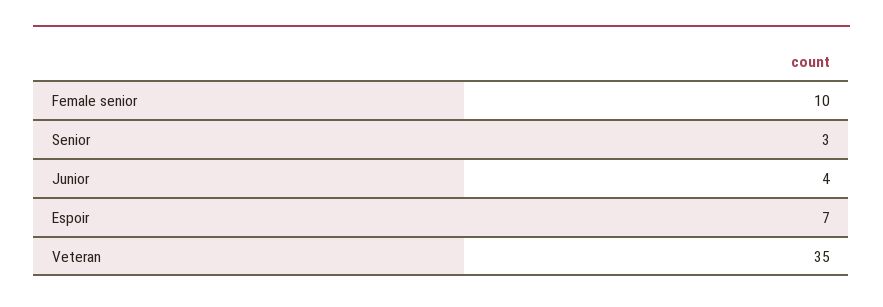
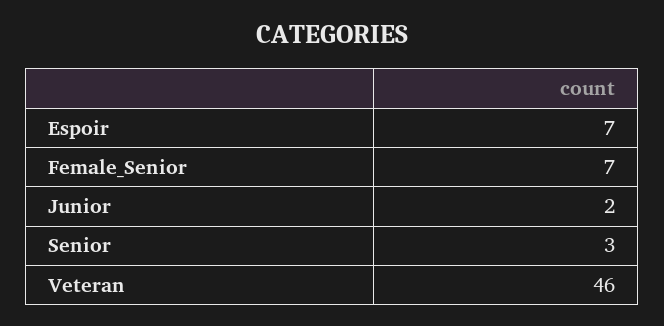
  {
-   "Female senior": 10,
+   "Female senior": 7,
    "Senior": 3,
-   "Junior": 4,
+   "Junior": 2,
    "Espoir": 7,
-   "Veteran": 35
+   "Veteran": 46
  }

